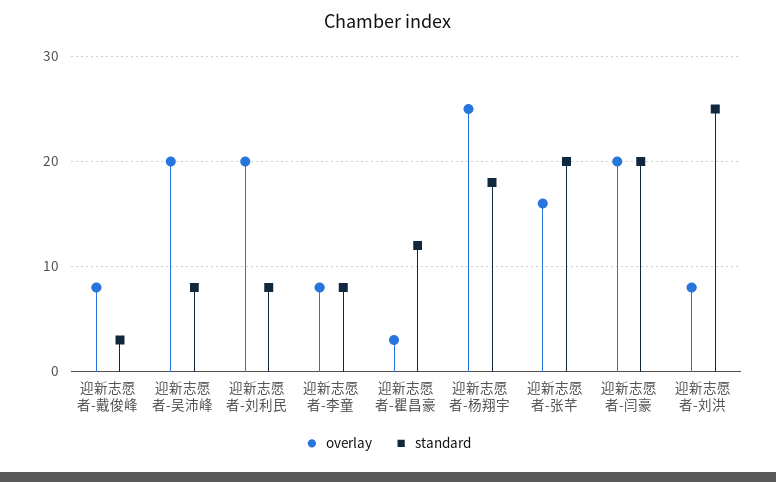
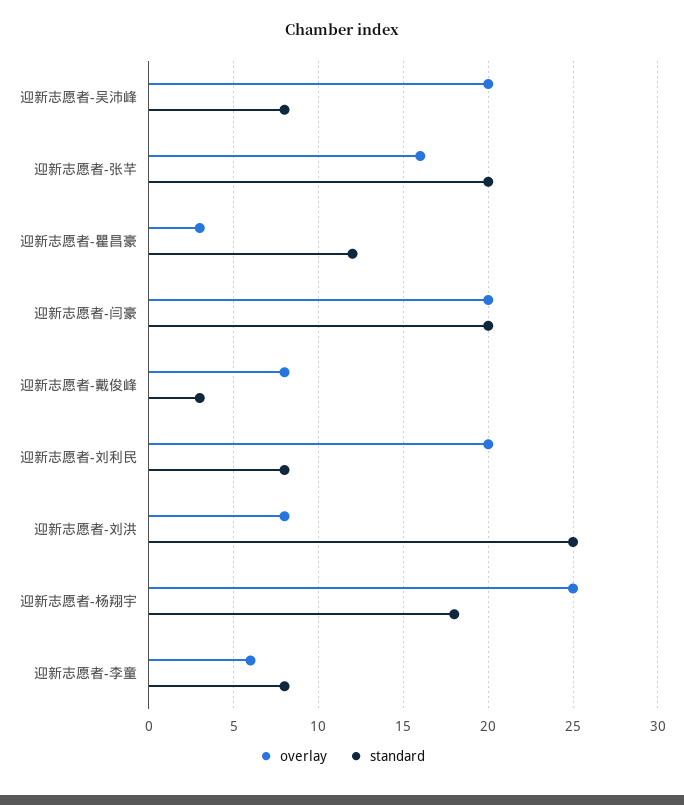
  {
    "overlay": {
      "迎新志愿者-戴俊峰": 8,
      "迎新志愿者-吴沛峰": 20,
      "迎新志愿者-刘利民": 20,
-     "迎新志愿者-李童": 8,
+     "迎新志愿者-李童": 6,
      "迎新志愿者-瞿昌豪": 3,
      "迎新志愿者-杨翔宇": 25,
      "迎新志愿者-张芊": 16,
      "迎新志愿者-闫豪": 20,
      "迎新志愿者-刘洪": 8
    },
    "standard": {
      "迎新志愿者-戴俊峰": 3,
      "迎新志愿者-吴沛峰": 8,
      "迎新志愿者-刘利民": 8,
      "迎新志愿者-李童": 8,
      "迎新志愿者-瞿昌豪": 12,
      "迎新志愿者-杨翔宇": 18,
      "迎新志愿者-张芊": 20,
      "迎新志愿者-闫豪": 20,
      "迎新志愿者-刘洪": 25
    }
  }

